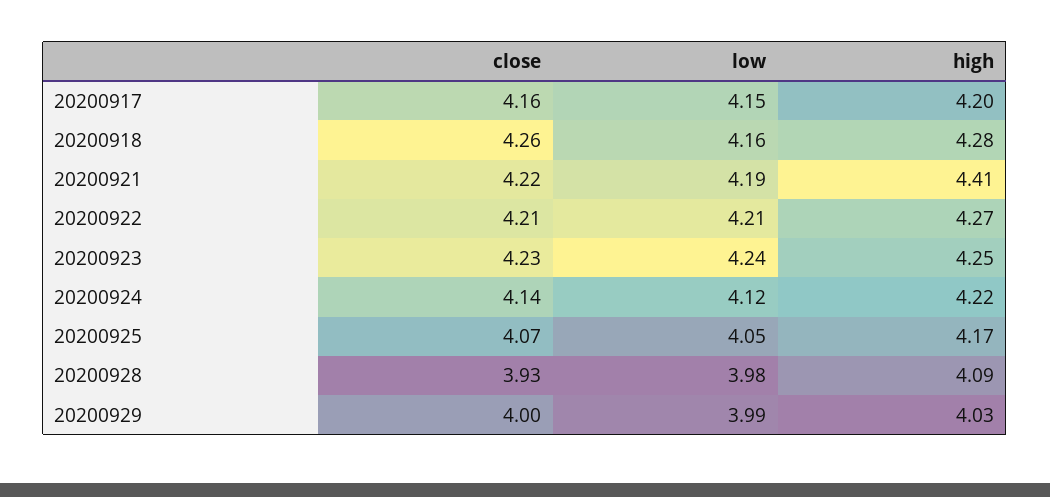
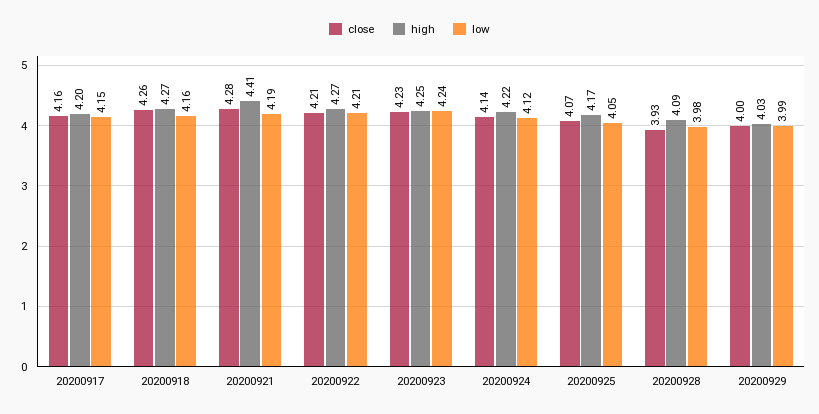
  {
    "close": {
      "20200917": 4.16,
      "20200918": 4.26,
-     "20200921": 4.22,
+     "20200921": 4.28,
      "20200922": 4.21,
      "20200923": 4.23,
      "20200924": 4.14,
      "20200925": 4.07,
      "20200928": 3.93,
      "20200929": 4
    },
    "low": {
      "20200917": 4.15,
      "20200918": 4.16,
      "20200921": 4.19,
      "20200922": 4.21,
      "20200923": 4.24,
      "20200924": 4.12,
      "20200925": 4.05,
      "20200928": 3.98,
      "20200929": 3.99
    },
    "high": {
      "20200917": 4.2,
-     "20200918": 4.28,
+     "20200918": 4.27,
      "20200921": 4.41,
      "20200922": 4.27,
      "20200923": 4.25,
      "20200924": 4.22,
      "20200925": 4.17,
      "20200928": 4.09,
      "20200929": 4.03
    }
  }

